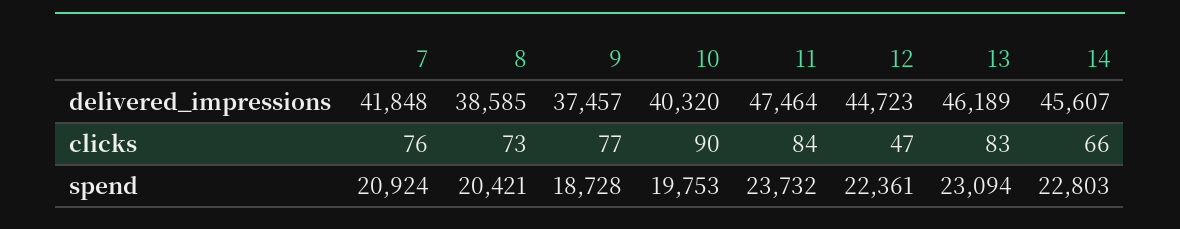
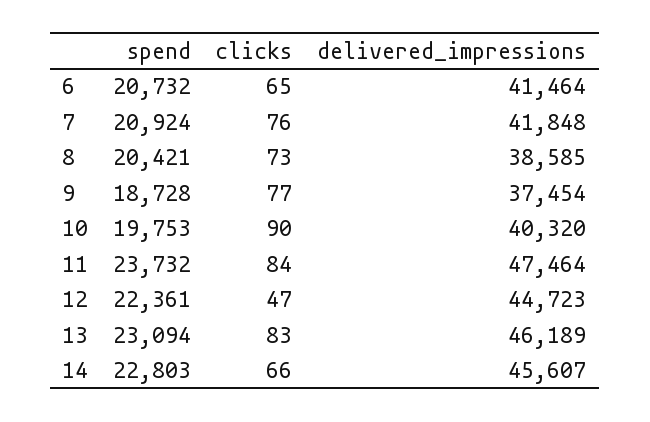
  {
    "7": {
      "delivered_impressions": 41848,
      "clicks": 76,
      "spend": 20924
    },
    "8": {
      "delivered_impressions": 38585,
      "clicks": 73,
      "spend": 20421
    },
    "9": {
-     "delivered_impressions": 37457,
+     "delivered_impressions": 37454,
      "clicks": 77,
      "spend": 18728
    },
    "10": {
      "delivered_impressions": 40320,
      "clicks": 90,
      "spend": 19753
    },
    "11": {
      "delivered_impressions": 47464,
      "clicks": 84,
      "spend": 23732
    },
    "12": {
      "delivered_impressions": 44723,
      "clicks": 47,
      "spend": 22361
    },
    "13": {
      "delivered_impressions": 46189,
      "clicks": 83,
      "spend": 23094
    },
    "14": {
      "delivered_impressions": 45607,
      "clicks": 66,
      "spend": 22803
-   }
+   },
+   "6": {
+     "spend": 20732,
+     "clicks": 65,
+     "delivered_impressions": 41464
+   }
  }

